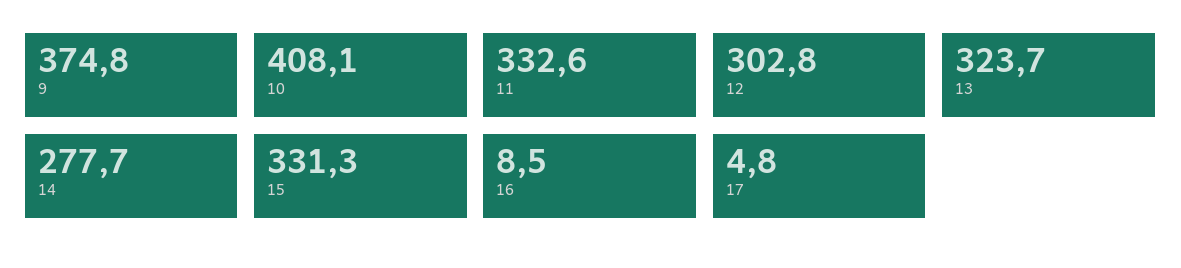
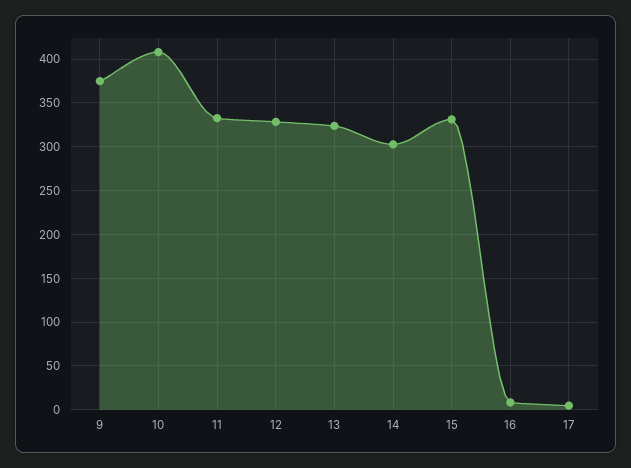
  {
    "9": 374.8,
    "10": 408.1,
    "11": 332.6,
-   "12": 302.8,
+   "12": 330,
    "13": 323.7,
-   "14": 277.7,
+   "14": 300,
    "15": 331.3,
    "16": 8.5,
    "17": 4.8
  }

